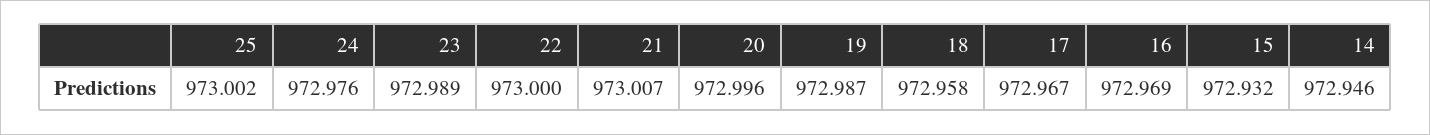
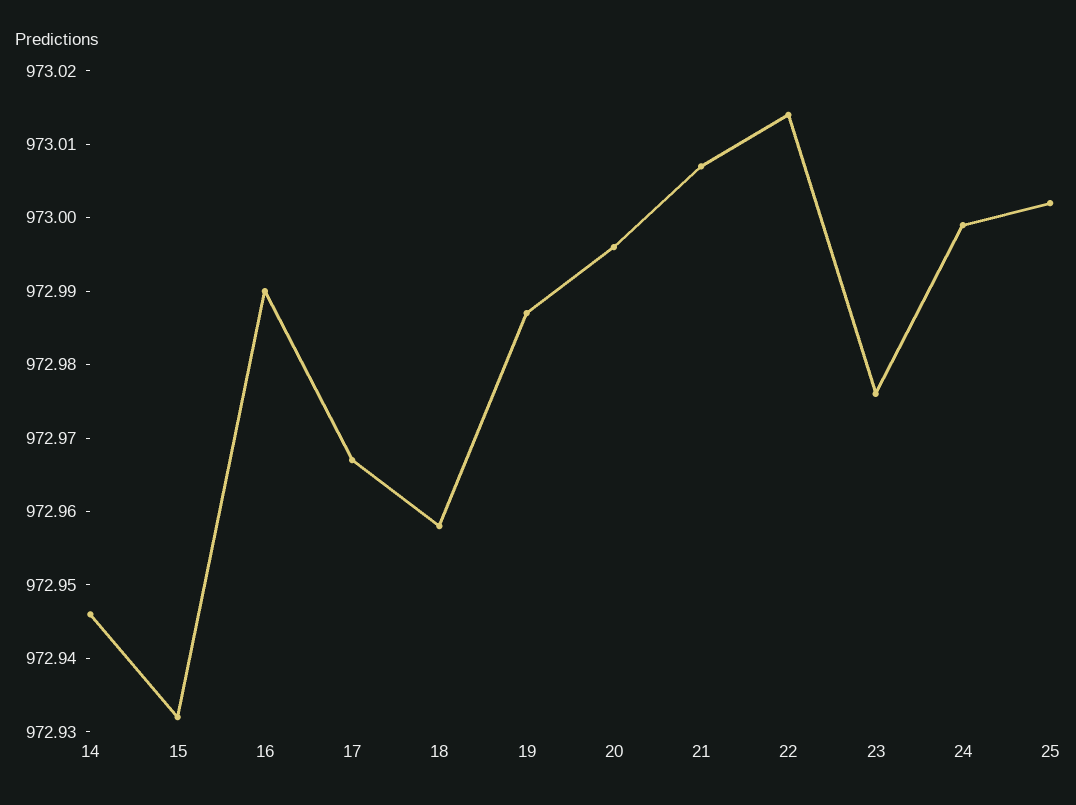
  {
    "25": 973.002,
-   "24": 972.976,
+   "24": 973,
-   "23": 972.989,
+   "23": 972.975,
-   "22": 973,
+   "22": 973.015,
    "21": 973.007,
    "20": 972.996,
    "19": 972.987,
    "18": 972.958,
    "17": 972.967,
-   "16": 972.969,
+   "16": 972.99,
    "15": 972.932,
    "14": 972.946
  }

